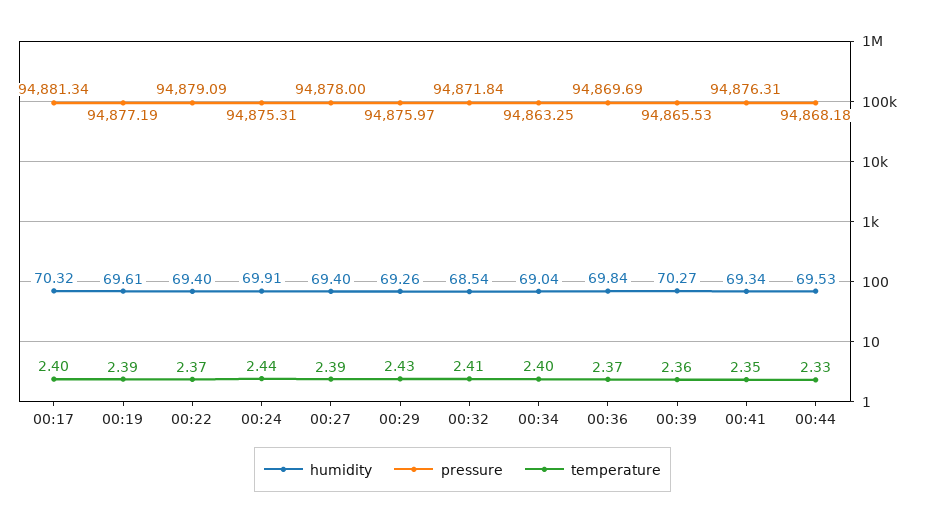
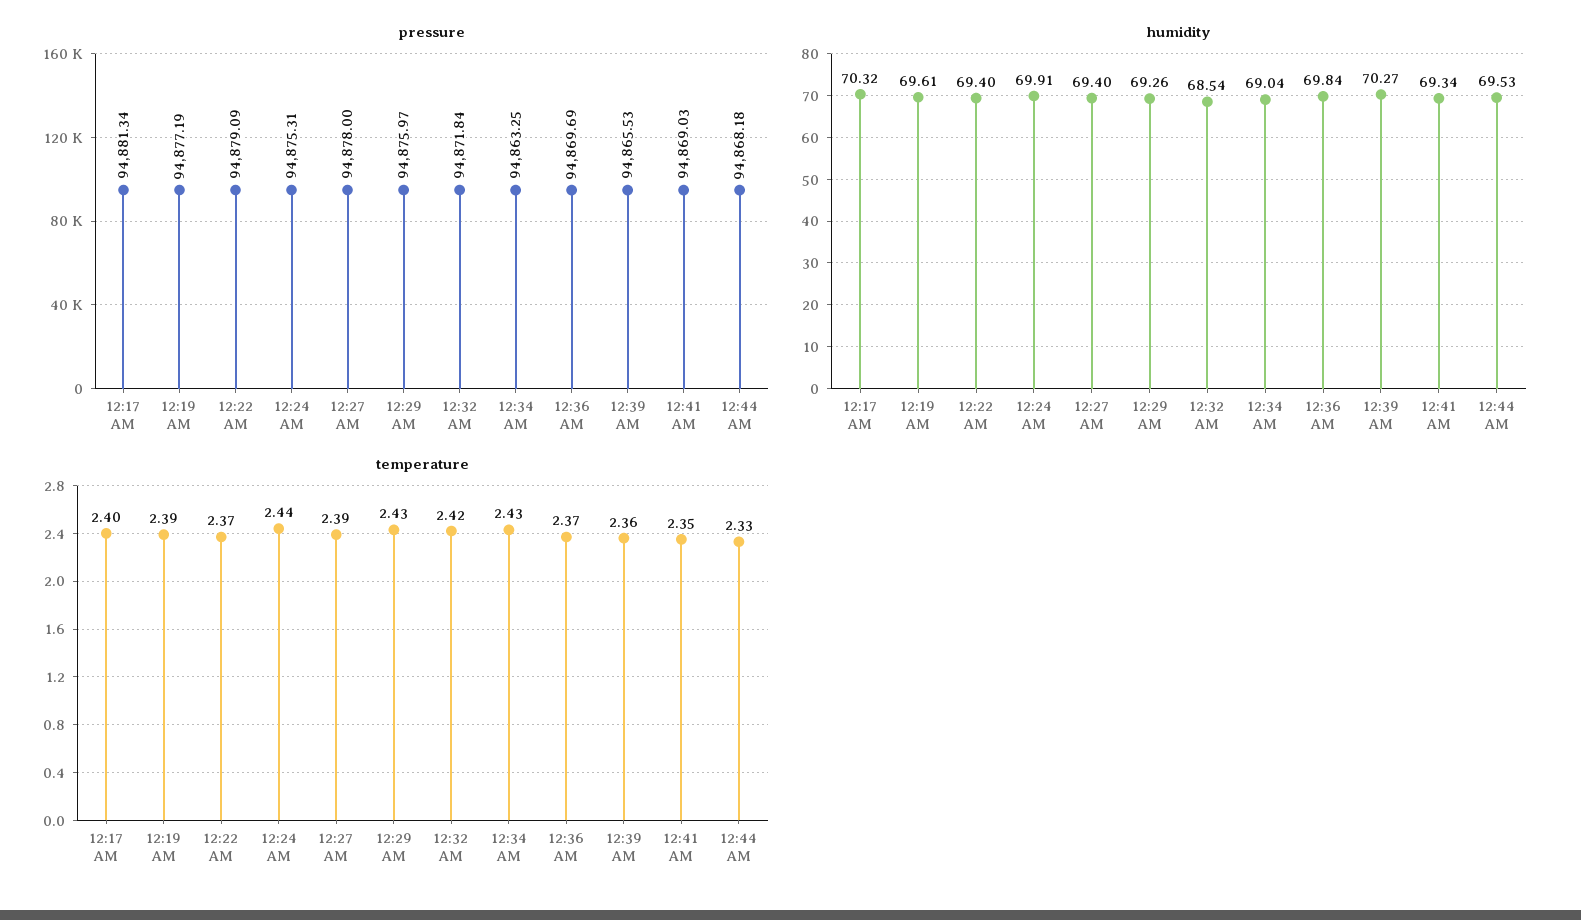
  {
    "humidity": {
      "00:17": 70.32,
      "00:19": 69.61,
      "00:22": 69.4,
      "00:24": 69.91,
      "00:27": 69.4,
      "00:29": 69.26,
      "00:32": 68.54,
      "00:34": 69.04,
      "00:36": 69.84,
      "00:39": 70.27,
      "00:41": 69.34,
      "00:44": 69.53
    },
    "pressure": {
      "00:17": 94881.34,
      "00:19": 94877.19,
      "00:22": 94879.09,
      "00:24": 94875.31,
      "00:27": 94878,
      "00:29": 94875.97,
      "00:32": 94871.84,
      "00:34": 94863.25,
      "00:36": 94869.69,
      "00:39": 94865.53,
-     "00:41": 94876.31,
+     "00:41": 94869.03,
      "00:44": 94868.18
    },
    "temperature": {
      "00:17": 2.4,
      "00:19": 2.39,
      "00:22": 2.37,
      "00:24": 2.44,
      "00:27": 2.39,
      "00:29": 2.43,
-     "00:32": 2.41,
+     "00:32": 2.42,
-     "00:34": 2.4,
+     "00:34": 2.43,
      "00:36": 2.37,
      "00:39": 2.36,
      "00:41": 2.35,
      "00:44": 2.33
    }
  }

